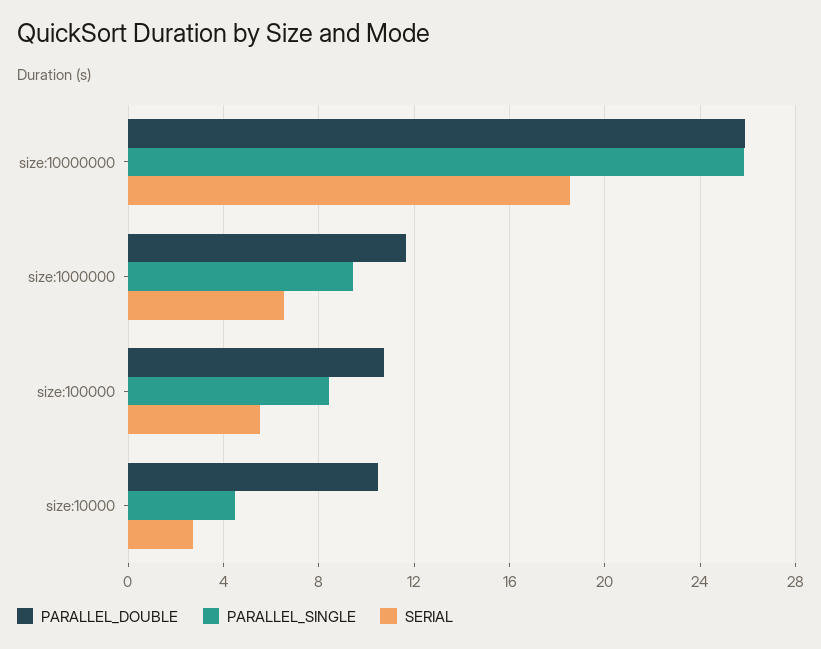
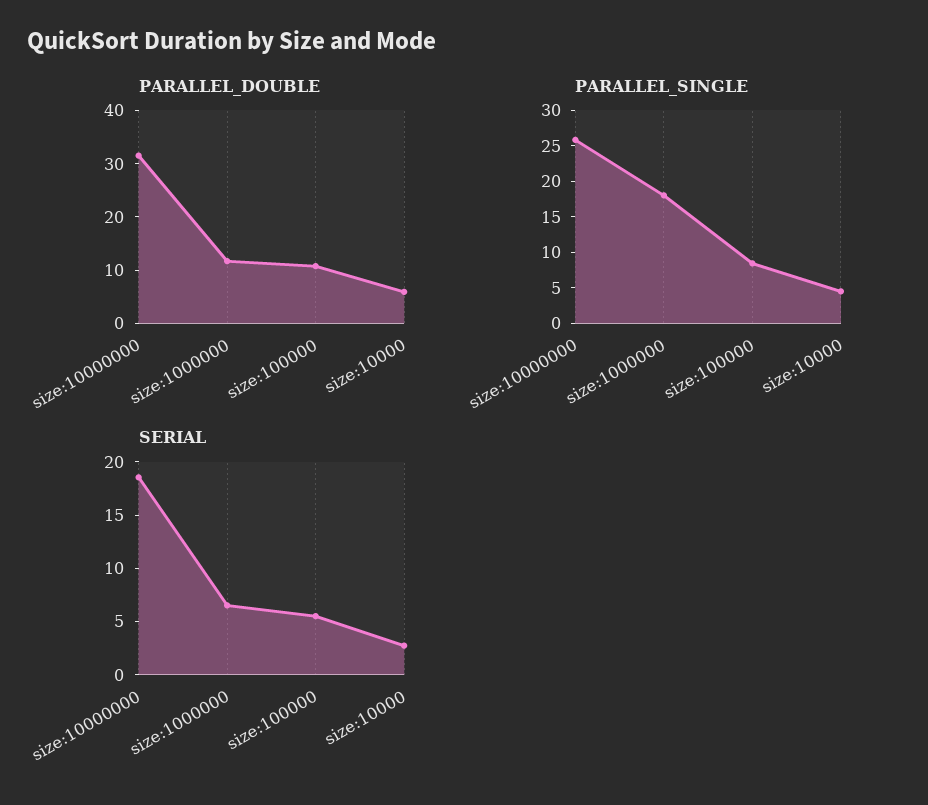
  {
    "PARALLEL_DOUBLE": {
-     "size:10000000": 26,
+     "size:10000000": 32,
      "size:1000000": 11.5,
      "size:100000": 10.5,
-     "size:10000": 10.5
+     "size:10000": 6
    },
    "PARALLEL_SINGLE": {
      "size:10000000": 26,
-     "size:1000000": 9.5,
+     "size:1000000": 17.5,
      "size:100000": 8.5,
      "size:10000": 4.5
    },
    "SERIAL": {
      "size:10000000": 18.5,
      "size:1000000": 6.5,
      "size:100000": 5.5,
      "size:10000": 2.5
    }
  }

